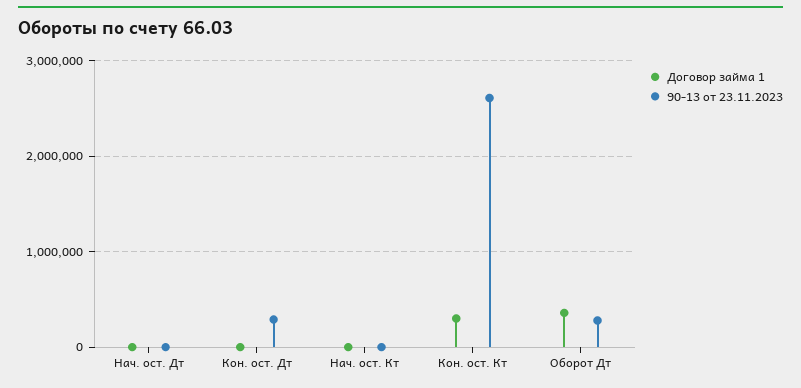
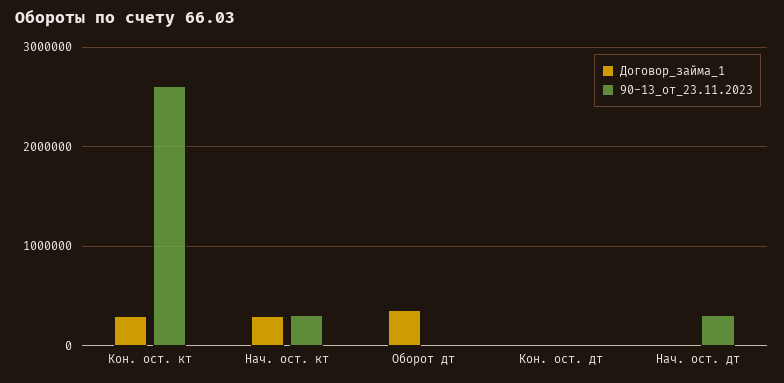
  {
    "Договор займа 1": {
      "Нач. ост. Дт": 0,
      "Кон. ост. Дт": 0,
-     "Нач. ост. Кт": 0,
+     "Нач. ост. Кт": 300000,
      "Кон. ост. Кт": 300000,
      "Оборот Дт": 400000
    },
    "90-13 от 23.11.2023": {
-     "Нач. ост. Дт": 0,
+     "Нач. ост. Дт": 300000,
-     "Кон. ост. Дт": 300000,
+     "Кон. ост. Дт": 0,
-     "Нач. ост. Кт": 0,
+     "Нач. ост. Кт": 300000,
      "Кон. ост. Кт": 2600000,
-     "Оборот Дт": 300000
+     "Оборот Дт": 0
    }
  }

